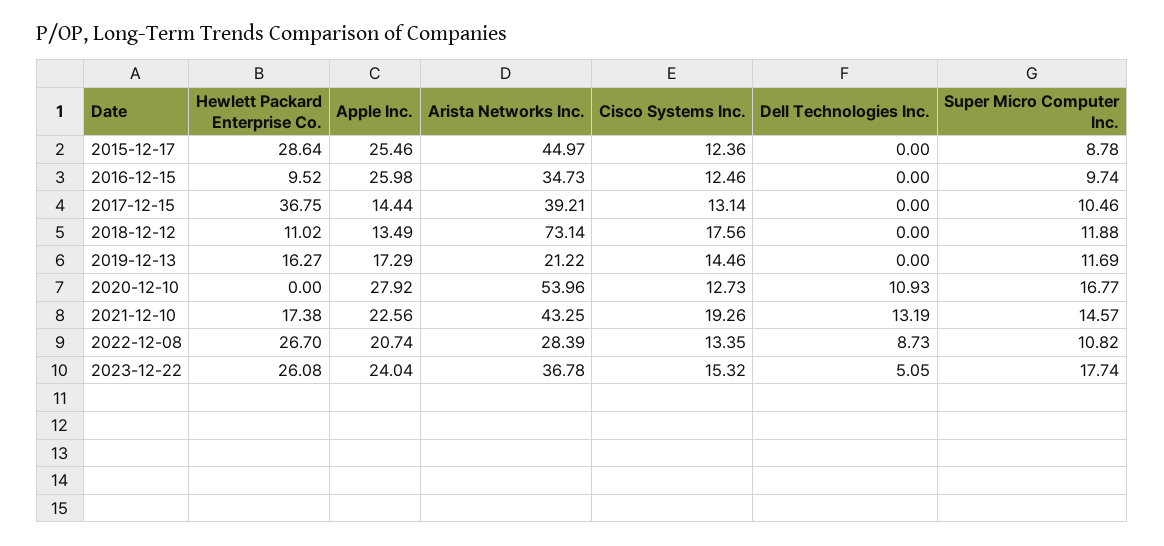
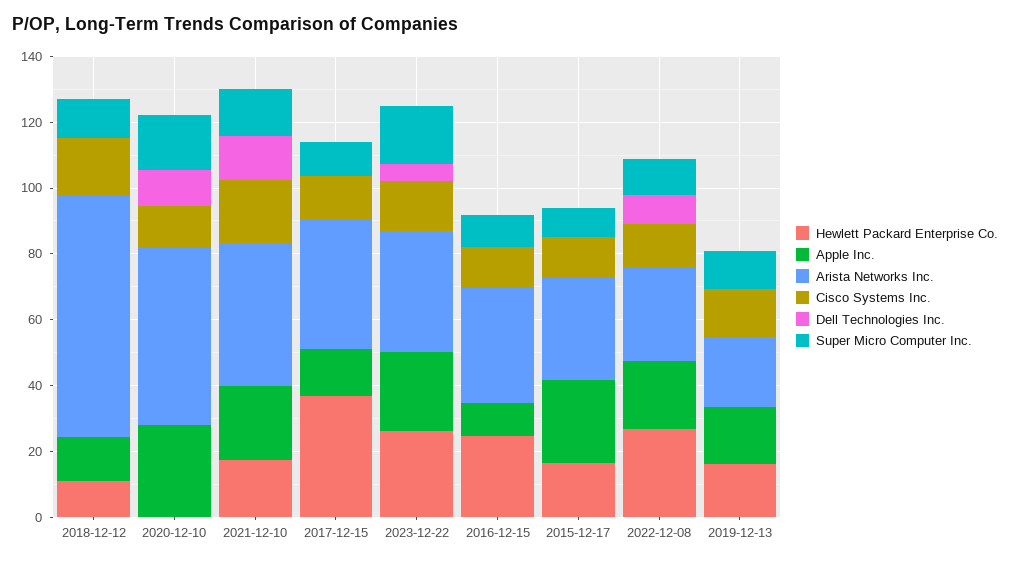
  {
    "Hewlett Packard Enterprise Co.": {
-     "2015-12-17": 28.64,
+     "2015-12-17": 15,
-     "2016-12-15": 9.52,
+     "2016-12-15": 25,
      "2017-12-15": 36.75,
      "2018-12-12": 11.02,
      "2019-12-13": 16.27,
      "2020-12-10": 0,
      "2021-12-10": 17.38,
      "2022-12-08": 26.7,
      "2023-12-22": 26.08
    },
    "Apple Inc.": {
      "2015-12-17": 25.46,
-     "2016-12-15": 25.98,
+     "2016-12-15": 10,
      "2017-12-15": 14.44,
      "2018-12-12": 13.49,
      "2019-12-13": 17.29,
      "2020-12-10": 27.92,
      "2021-12-10": 22.56,
      "2022-12-08": 20.74,
      "2023-12-22": 24.04
    },
    "Arista Networks Inc.": {
-     "2015-12-17": 44.97,
+     "2015-12-17": 30,
      "2016-12-15": 34.73,
      "2017-12-15": 39.21,
      "2018-12-12": 73.14,
      "2019-12-13": 21.22,
      "2020-12-10": 53.96,
      "2021-12-10": 43.25,
      "2022-12-08": 28.39,
      "2023-12-22": 36.78
    },
    "Cisco Systems Inc.": {
      "2015-12-17": 12.36,
      "2016-12-15": 12.46,
      "2017-12-15": 13.14,
      "2018-12-12": 17.56,
      "2019-12-13": 14.46,
      "2020-12-10": 12.73,
      "2021-12-10": 19.26,
      "2022-12-08": 13.35,
      "2023-12-22": 15.32
    },
    "Dell Technologies Inc.": {
      "2015-12-17": 0,
      "2016-12-15": 0,
      "2017-12-15": 0,
      "2018-12-12": 0,
      "2019-12-13": 0,
      "2020-12-10": 10.93,
      "2021-12-10": 13.19,
      "2022-12-08": 8.73,
      "2023-12-22": 5.05
    },
    "Super Micro Computer Inc.": {
      "2015-12-17": 8.78,
      "2016-12-15": 9.74,
      "2017-12-15": 10.46,
      "2018-12-12": 11.88,
      "2019-12-13": 11.69,
      "2020-12-10": 16.77,
      "2021-12-10": 14.57,
      "2022-12-08": 10.82,
      "2023-12-22": 17.74
    }
  }

